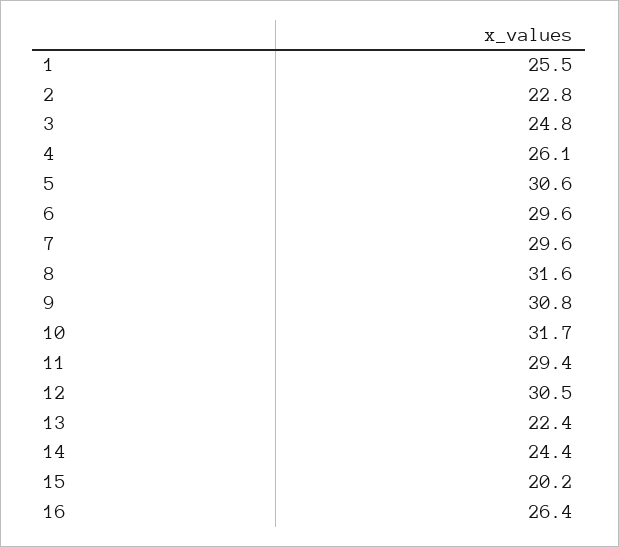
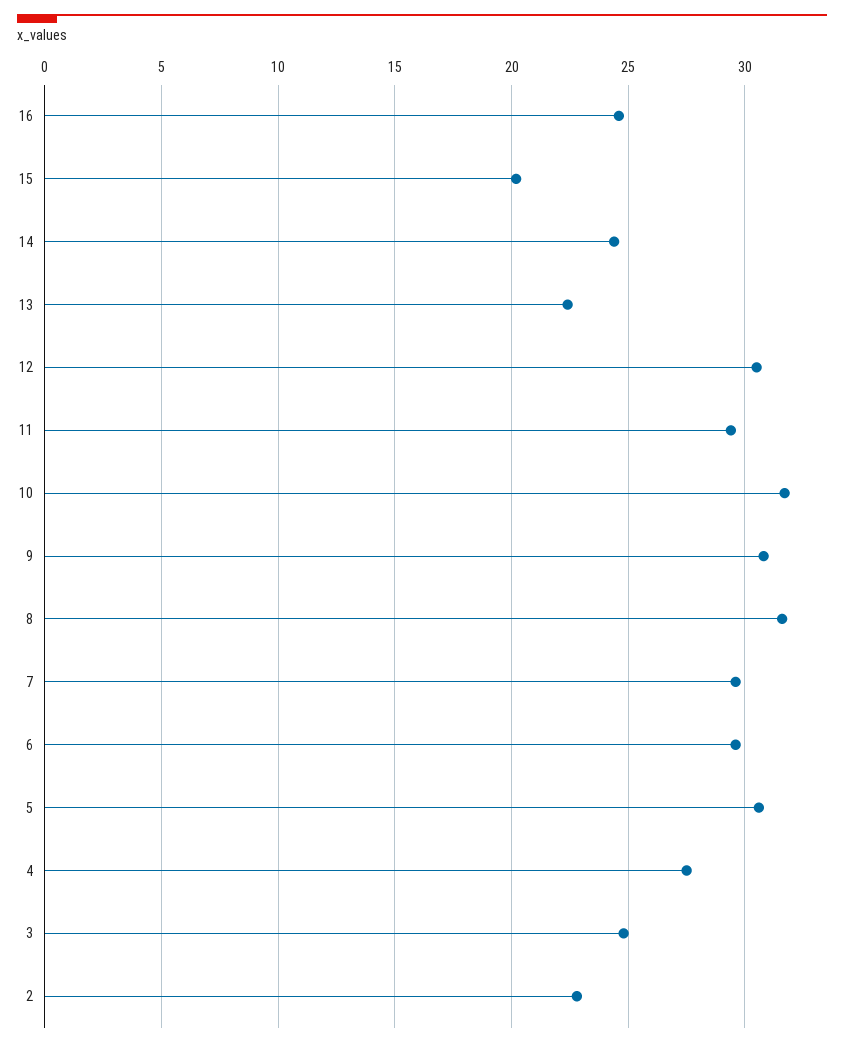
  {
-   "1": 25.5,
    "2": 22.8,
    "3": 24.8,
-   "4": 26.1,
+   "4": 27.5,
    "5": 30.6,
    "6": 29.6,
    "7": 29.6,
    "8": 31.6,
    "9": 30.8,
    "10": 31.7,
    "11": 29.4,
    "12": 30.5,
    "13": 22.4,
    "14": 24.4,
    "15": 20.2,
-   "16": 26.4
+   "16": 24.5
  }

